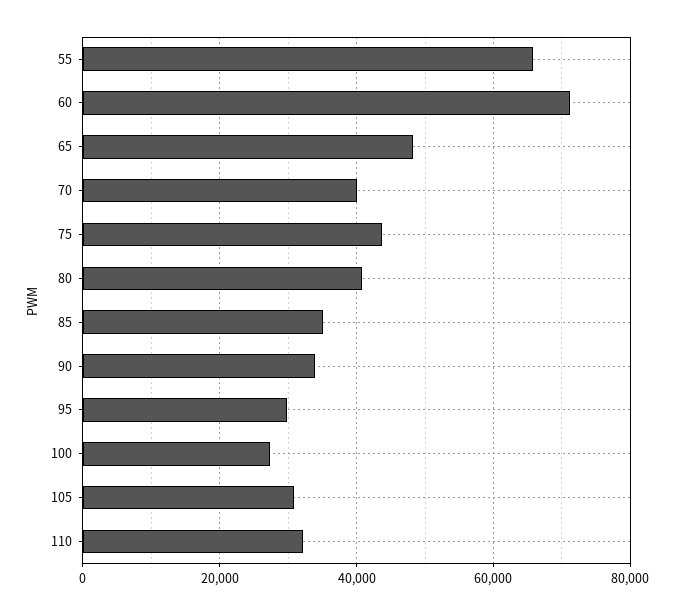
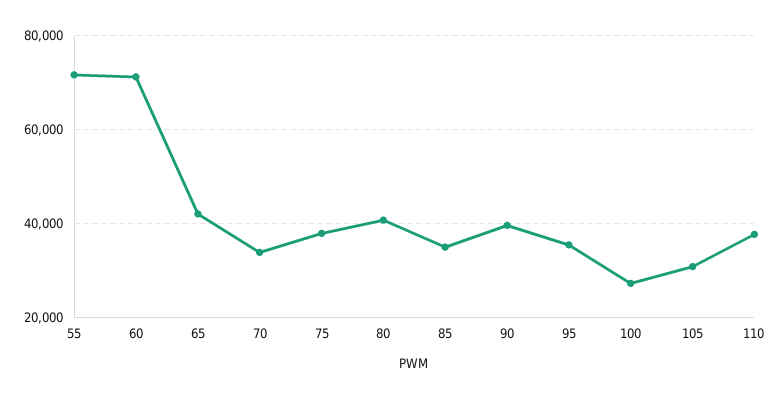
  {
-   "55": 66000,
+   "55": 72000,
    "60": 72000,
-   "65": 48000,
+   "65": 42000,
-   "70": 40000,
+   "70": 34000,
-   "75": 44000,
+   "75": 38000,
    "80": 40000,
    "85": 36000,
-   "90": 34000,
+   "90": 40000,
-   "95": 30000,
+   "95": 36000,
    "100": 28000,
    "105": 30000,
-   "110": 32000
+   "110": 38000
  }

